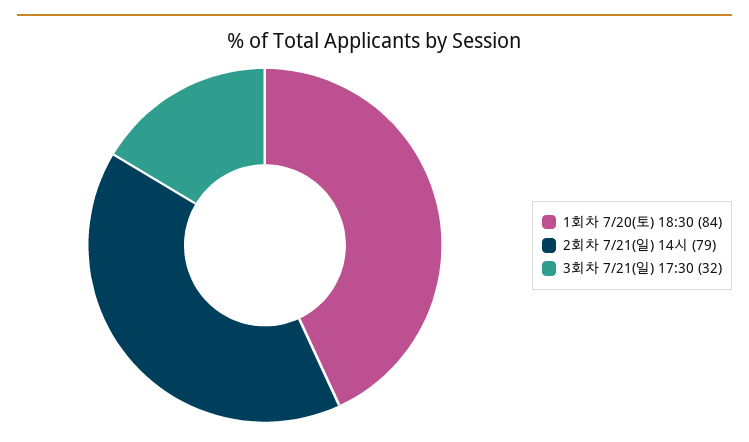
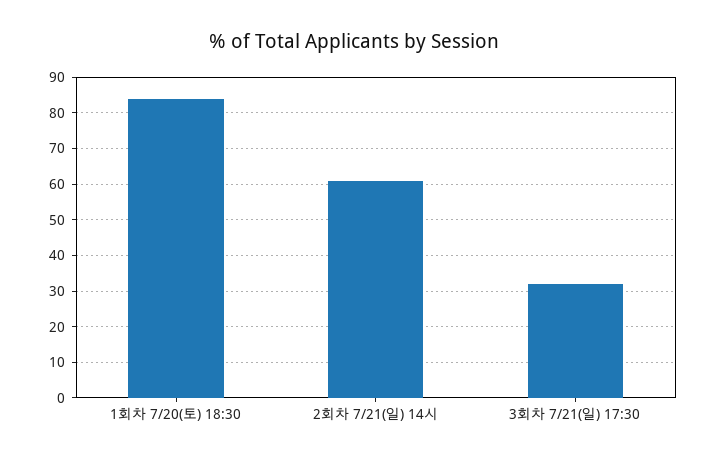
  {
    "1회차 7/20(토) 18:30": 84,
-   "2회차 7/21(일) 14시": 79,
+   "2회차 7/21(일) 14시": 60,
    "3회차 7/21(일) 17:30": 32
  }

